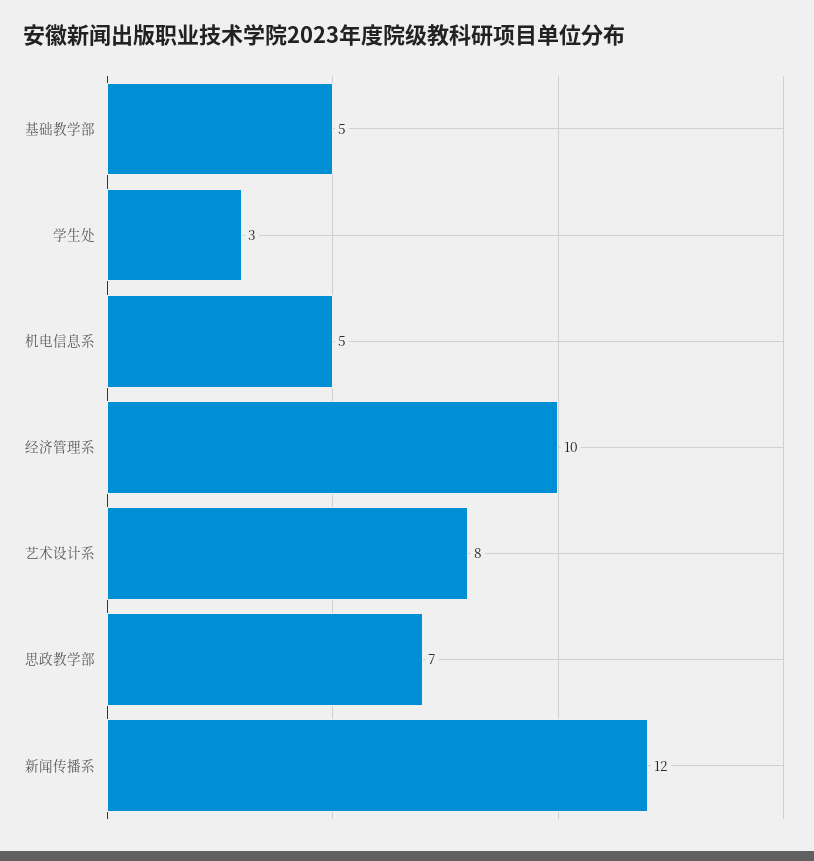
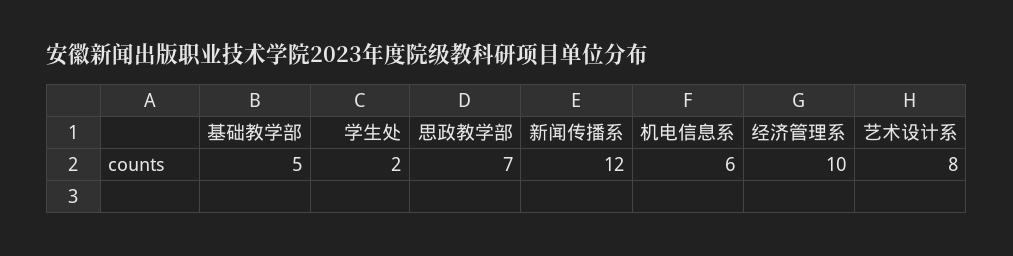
  {
    "基础教学部": 5,
-   "学生处": 3,
+   "学生处": 2,
-   "机电信息系": 5,
+   "机电信息系": 6,
    "经济管理系": 10,
    "艺术设计系": 8,
    "思政教学部": 7,
    "新闻传播系": 12
  }

